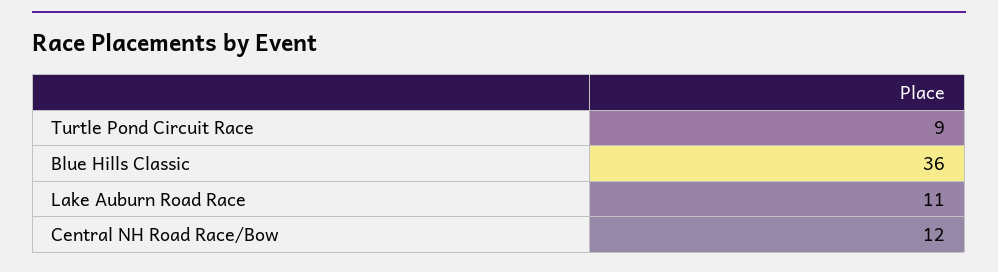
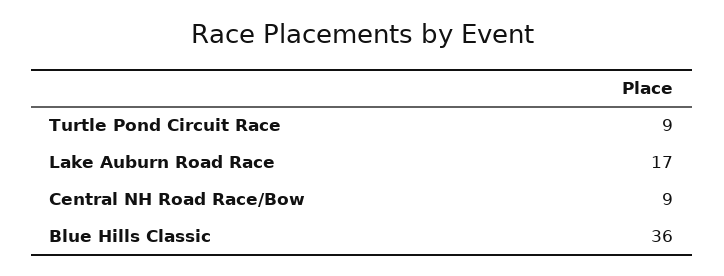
  {
    "Turtle Pond Circuit Race": 9,
    "Blue Hills Classic": 36,
-   "Lake Auburn Road Race": 11,
+   "Lake Auburn Road Race": 17,
-   "Central NH Road Race/Bow": 12
+   "Central NH Road Race/Bow": 9
  }

